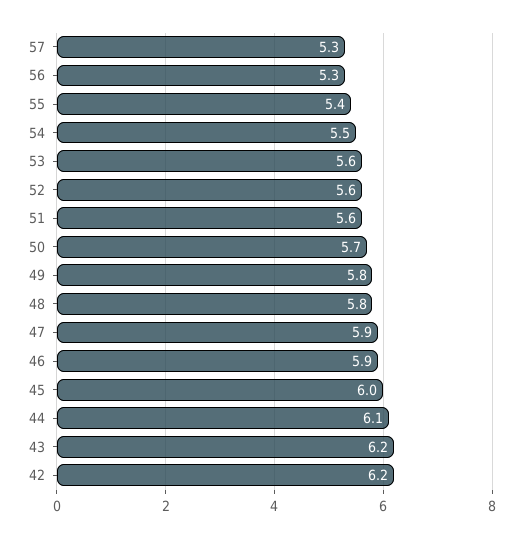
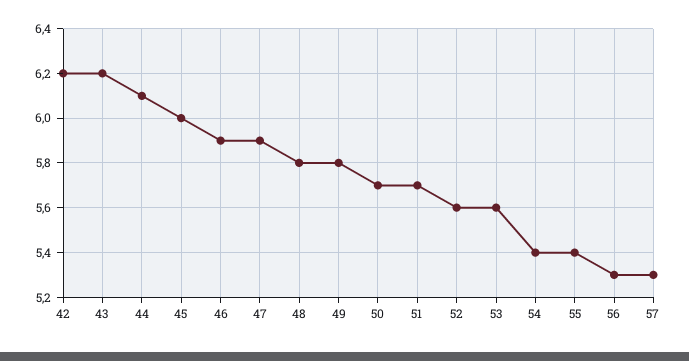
  {
    "57": 5.3,
    "56": 5.3,
    "55": 5.4,
-   "54": 5.5,
+   "54": 5.4,
    "53": 5.6,
    "52": 5.6,
-   "51": 5.6,
+   "51": 5.7,
    "50": 5.7,
    "49": 5.8,
    "48": 5.8,
    "47": 5.9,
    "46": 5.9,
    "45": 6,
    "44": 6.1,
    "43": 6.2,
    "42": 6.2
  }

